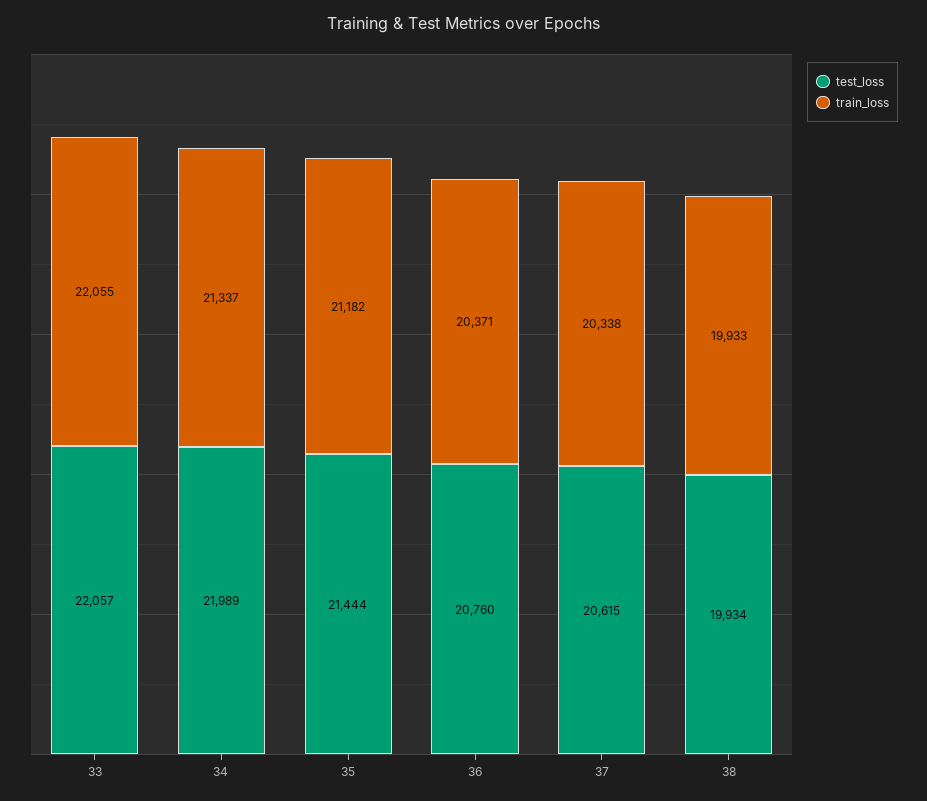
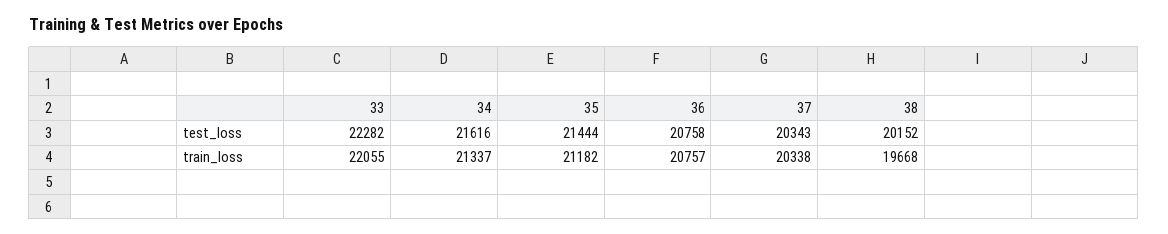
  {
    "test_loss": {
-     "33": 22057,
+     "33": 22282,
-     "34": 21989,
+     "34": 21616,
      "35": 21444,
-     "36": 20760,
+     "36": 20758,
-     "37": 20615,
+     "37": 20343,
-     "38": 19934
+     "38": 20152
    },
    "train_loss": {
      "33": 22055,
      "34": 21337,
      "35": 21182,
-     "36": 20371,
+     "36": 20757,
      "37": 20338,
-     "38": 19933
+     "38": 19668
    }
  }

